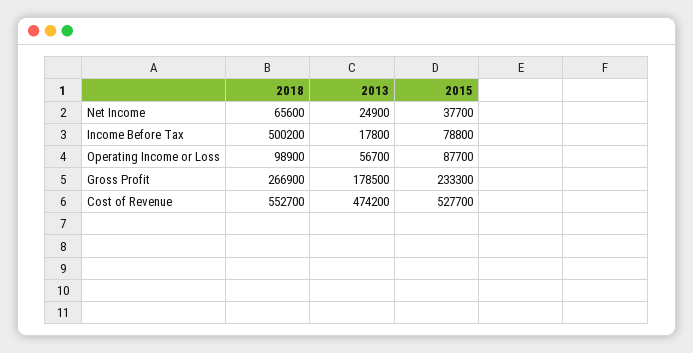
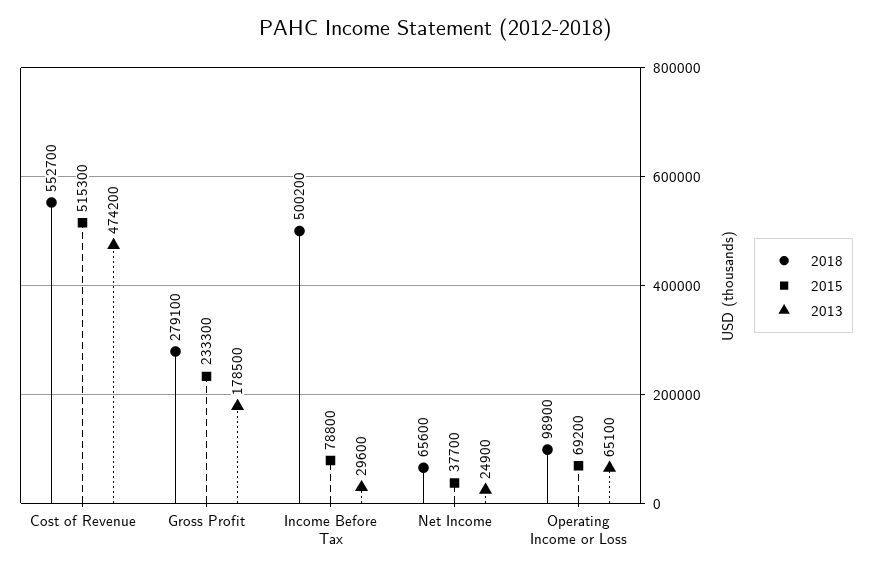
  {
    "2018": {
      "Net Income": 65600,
      "Income Before Tax": 500200,
      "Operating Income or Loss": 98900,
-     "Gross Profit": 266900,
+     "Gross Profit": 279100,
      "Cost of Revenue": 552700
    },
    "2013": {
      "Net Income": 24900,
-     "Income Before Tax": 17800,
+     "Income Before Tax": 29600,
-     "Operating Income or Loss": 56700,
+     "Operating Income or Loss": 65100,
      "Gross Profit": 178500,
      "Cost of Revenue": 474200
    },
    "2015": {
      "Net Income": 37700,
      "Income Before Tax": 78800,
-     "Operating Income or Loss": 87700,
+     "Operating Income or Loss": 69200,
      "Gross Profit": 233300,
-     "Cost of Revenue": 527700
+     "Cost of Revenue": 515300
    }
  }

